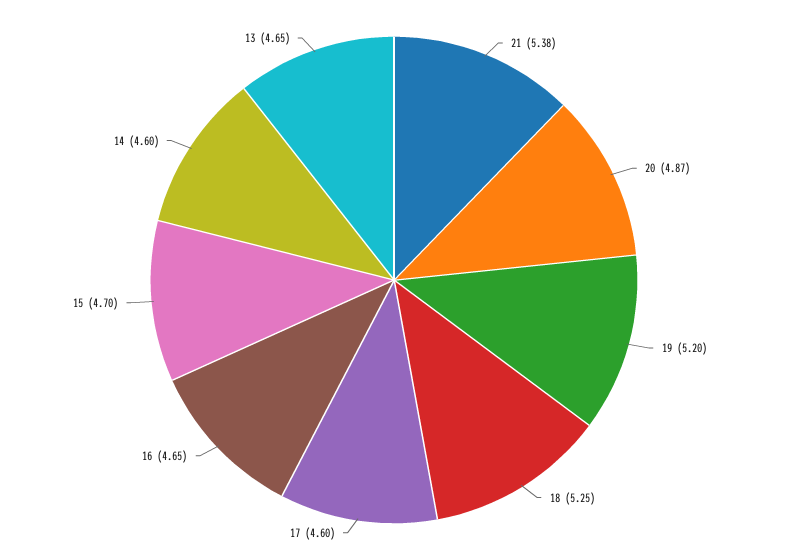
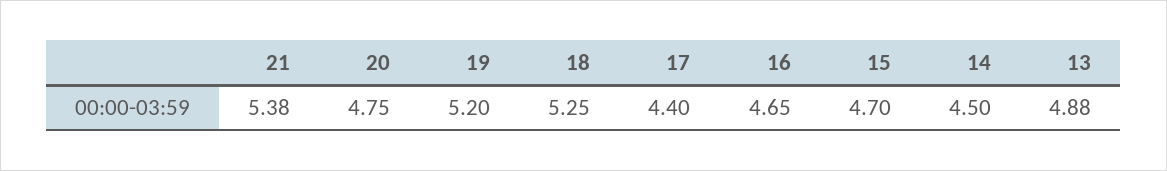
  {
    "21": 5.38,
-   "20": 4.87,
+   "20": 4.75,
    "19": 5.2,
    "18": 5.25,
-   "17": 4.6,
+   "17": 4.4,
    "16": 4.65,
    "15": 4.7,
-   "14": 4.6,
+   "14": 4.5,
-   "13": 4.65
+   "13": 4.88
  }

